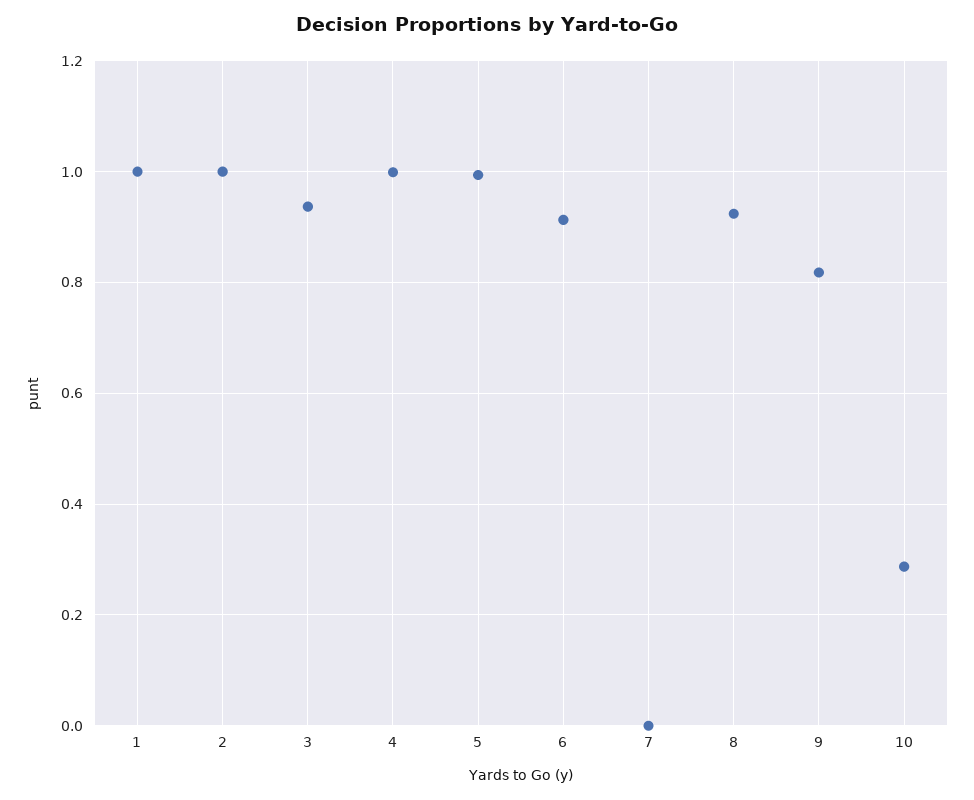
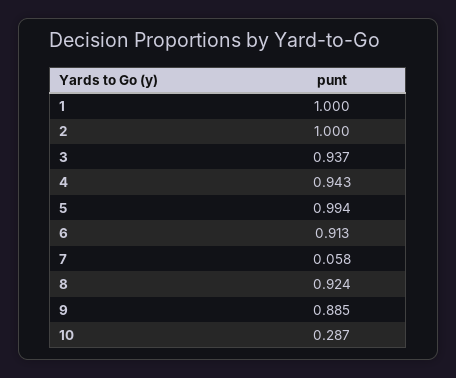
  {
    "1": 1,
    "2": 1,
    "3": 0.937,
-   "4": 1,
+   "4": 0.943,
    "5": 0.994,
    "6": 0.913,
-   "7": 0,
+   "7": 0.058,
    "8": 0.924,
-   "9": 0.82,
+   "9": 0.885,
    "10": 0.287
  }

